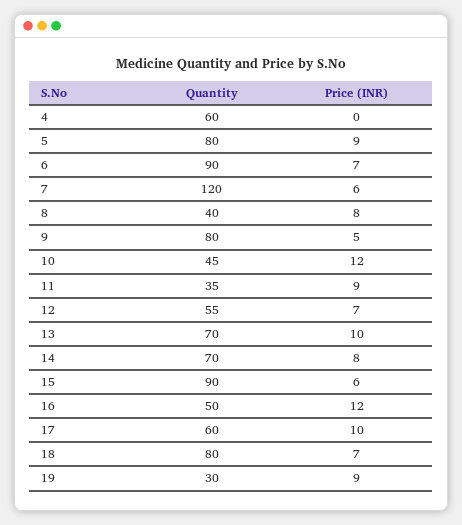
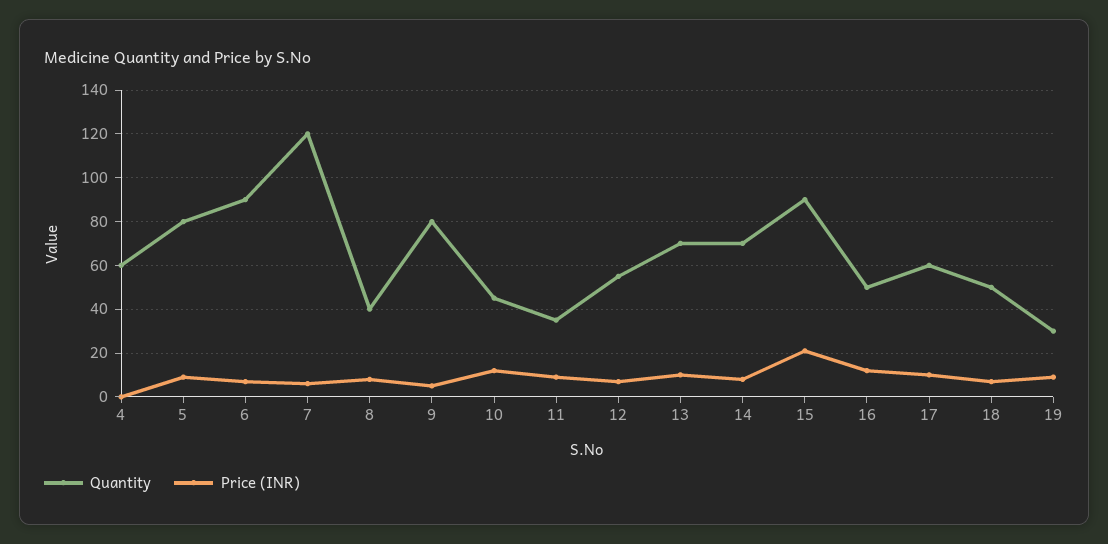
  {
    "Quantity": {
      "4": 60,
      "5": 80,
      "6": 90,
      "7": 120,
      "8": 40,
      "9": 80,
      "10": 45,
      "11": 35,
      "12": 55,
      "13": 70,
      "14": 70,
      "15": 90,
      "16": 50,
      "17": 60,
-     "18": 80,
+     "18": 50,
      "19": 30
    },
    "Price (INR)": {
      "4": 0,
      "5": 9,
      "6": 7,
      "7": 6,
      "8": 8,
      "9": 5,
      "10": 12,
      "11": 9,
      "12": 7,
      "13": 10,
      "14": 8,
-     "15": 6,
+     "15": 20,
      "16": 12,
      "17": 10,
      "18": 7,
      "19": 9
    }
  }

